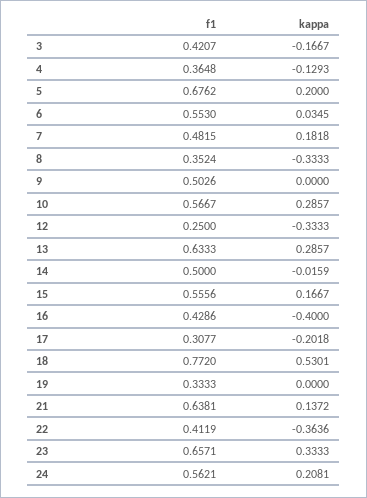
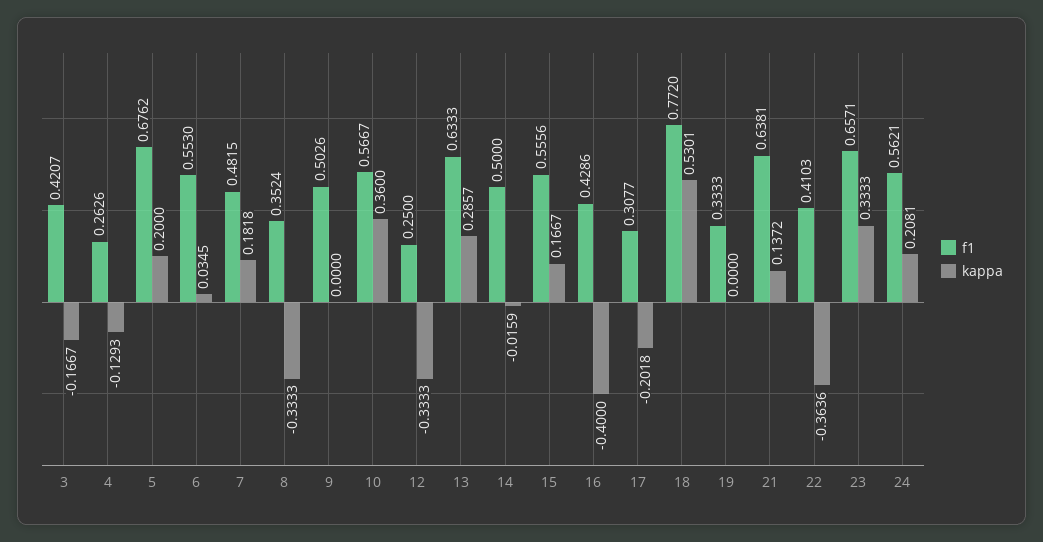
  {
    "f1": {
      "3": 0.4207,
-     "4": 0.3648,
+     "4": 0.2626,
      "5": 0.6762,
      "6": 0.553,
      "7": 0.4815,
      "8": 0.3524,
      "9": 0.5026,
      "10": 0.5667,
      "12": 0.25,
      "13": 0.6333,
      "14": 0.5,
      "15": 0.5556,
      "16": 0.4286,
      "17": 0.3077,
      "18": 0.772,
      "19": 0.3333,
      "21": 0.6381,
-     "22": 0.4119,
+     "22": 0.4103,
      "23": 0.6571,
      "24": 0.5621
    },
    "kappa": {
      "3": -0.1667,
      "4": -0.1293,
      "5": 0.2,
      "6": 0.0345,
      "7": 0.1818,
      "8": -0.3333,
      "9": 0,
-     "10": 0.2857,
+     "10": 0.36,
      "12": -0.3333,
      "13": 0.2857,
      "14": -0.0159,
      "15": 0.1667,
      "16": -0.4,
      "17": -0.2018,
      "18": 0.5301,
      "19": 0,
      "21": 0.1372,
      "22": -0.3636,
      "23": 0.3333,
      "24": 0.2081
    }
  }

